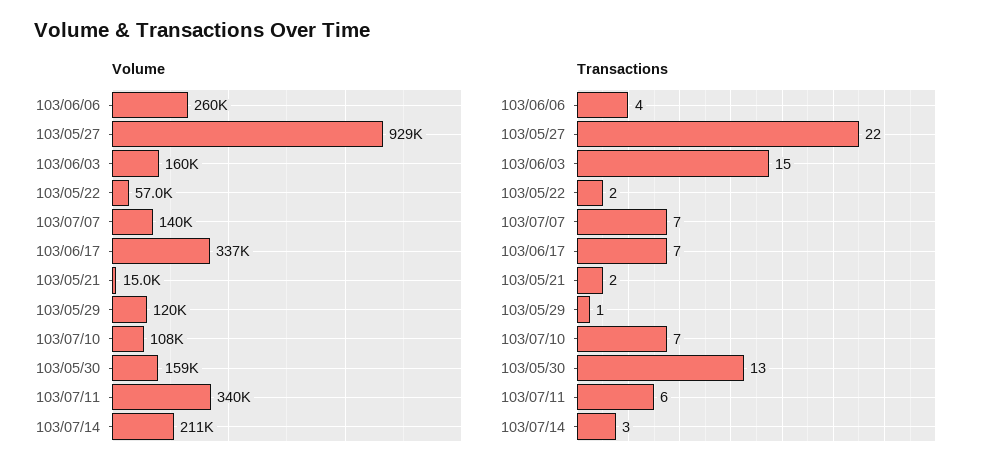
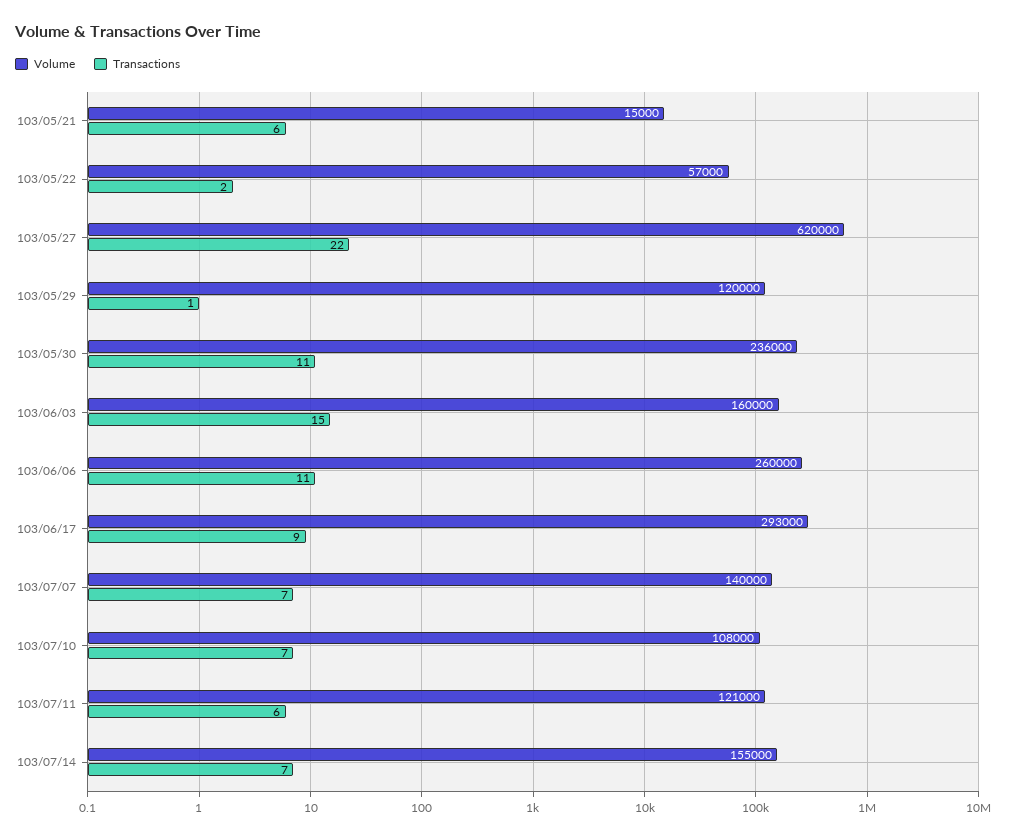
  {
    "Volume": {
      "103/06/06": 260000,
-     "103/05/27": 929000,
+     "103/05/27": 620000,
      "103/06/03": 160000,
      "103/05/22": 57000,
      "103/07/07": 140000,
-     "103/06/17": 337000,
+     "103/06/17": 293000,
      "103/05/21": 15000,
      "103/05/29": 120000,
      "103/07/10": 108000,
-     "103/05/30": 159000,
+     "103/05/30": 236000,
-     "103/07/11": 340000,
+     "103/07/11": 121000,
-     "103/07/14": 211000
+     "103/07/14": 155000
    },
    "Transactions": {
-     "103/06/06": 4,
+     "103/06/06": 11,
      "103/05/27": 22,
      "103/06/03": 15,
      "103/05/22": 2,
      "103/07/07": 7,
-     "103/06/17": 7,
+     "103/06/17": 9,
-     "103/05/21": 2,
+     "103/05/21": 6,
      "103/05/29": 1,
      "103/07/10": 7,
-     "103/05/30": 13,
+     "103/05/30": 11,
      "103/07/11": 6,
-     "103/07/14": 3
+     "103/07/14": 7
    }
  }

